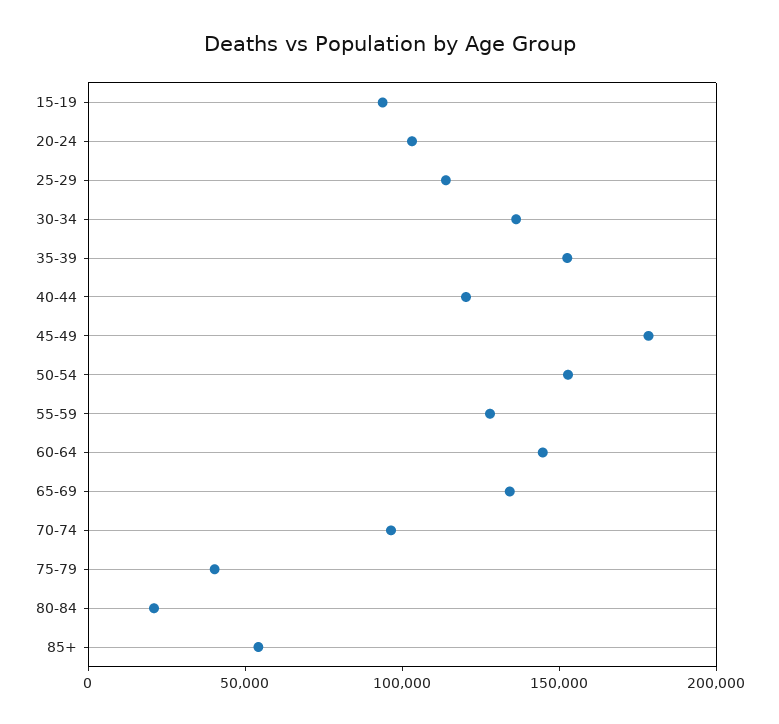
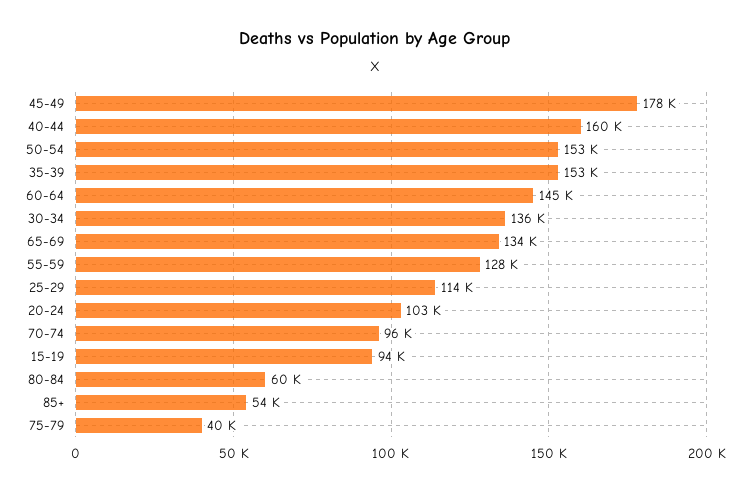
  {
    "15-19": 94000,
    "20-24": 103000,
    "25-29": 114000,
    "30-34": 136000,
    "35-39": 153000,
-   "40-44": 120000,
+   "40-44": 160000,
    "45-49": 178000,
    "50-54": 153000,
    "55-59": 128000,
    "60-64": 145000,
    "65-69": 134000,
    "70-74": 96000,
    "75-79": 40000,
-   "80-84": 20000,
+   "80-84": 60000,
    "85+": 54000
  }

